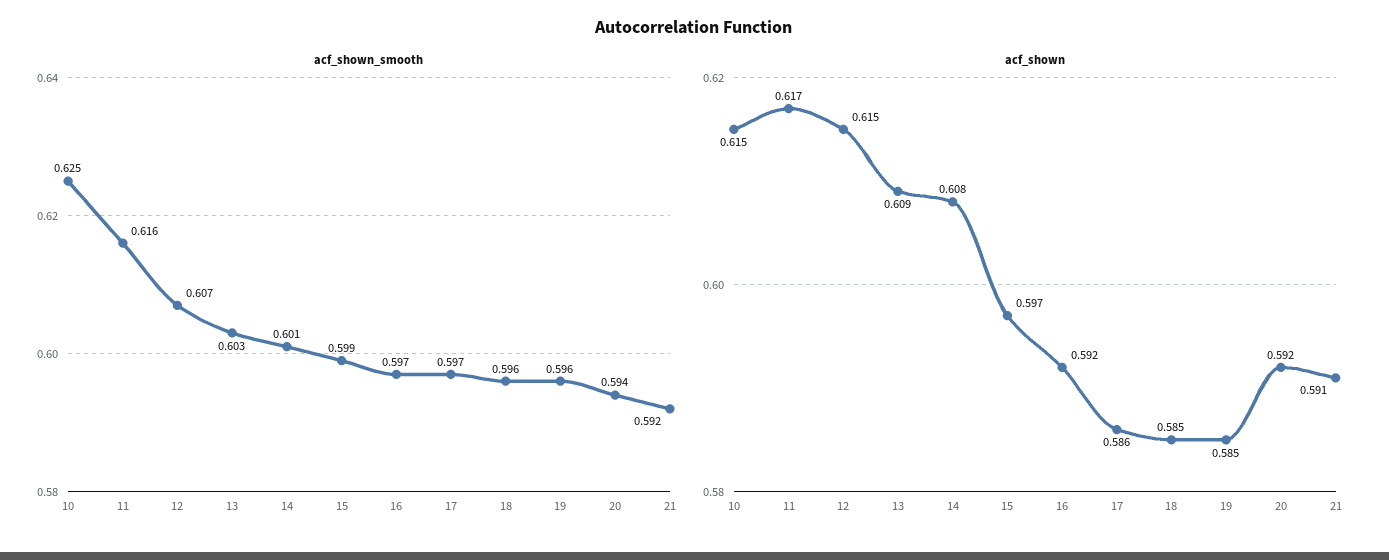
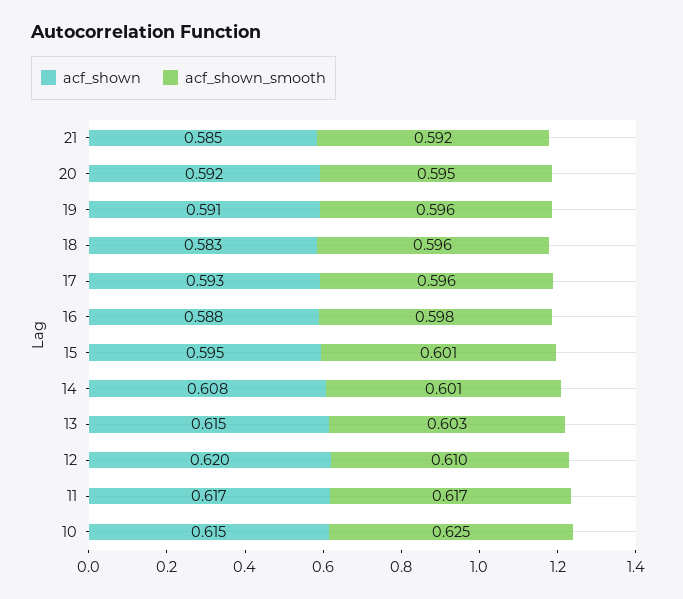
  {
    "acf_shown_smooth": {
      "10": 0.625,
-     "11": 0.616,
+     "11": 0.617,
-     "12": 0.607,
+     "12": 0.61,
      "13": 0.603,
      "14": 0.601,
-     "15": 0.599,
+     "15": 0.601,
-     "16": 0.597,
+     "16": 0.598,
-     "17": 0.597,
+     "17": 0.596,
      "18": 0.596,
      "19": 0.596,
-     "20": 0.594,
+     "20": 0.595,
      "21": 0.592
    },
    "acf_shown": {
      "10": 0.615,
      "11": 0.617,
-     "12": 0.615,
+     "12": 0.62,
-     "13": 0.609,
+     "13": 0.615,
      "14": 0.608,
-     "15": 0.597,
+     "15": 0.595,
-     "16": 0.592,
+     "16": 0.588,
-     "17": 0.586,
+     "17": 0.593,
-     "18": 0.585,
+     "18": 0.583,
-     "19": 0.585,
+     "19": 0.591,
      "20": 0.592,
-     "21": 0.591
+     "21": 0.585
    }
  }

